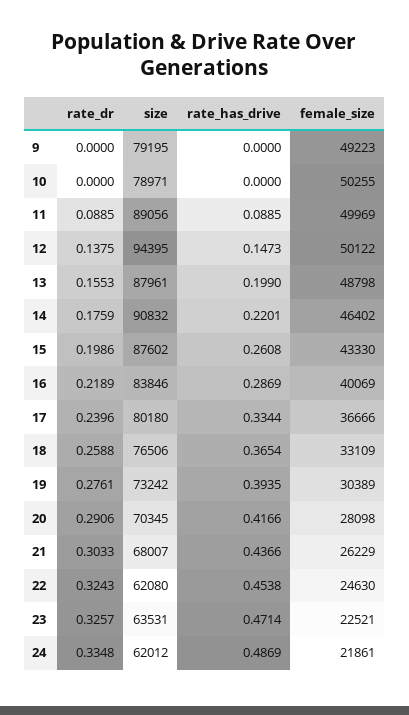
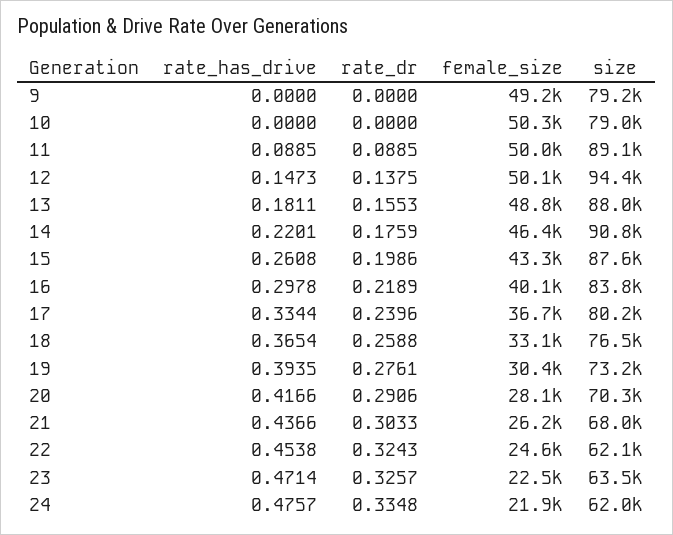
  {
    "rate_dr": {
      "9": 0,
      "10": 0,
      "11": 0.0885,
      "12": 0.1375,
      "13": 0.1553,
      "14": 0.1759,
      "15": 0.1986,
      "16": 0.2189,
      "17": 0.2396,
      "18": 0.2588,
      "19": 0.2761,
      "20": 0.2906,
      "21": 0.3033,
      "22": 0.3243,
      "23": 0.3257,
      "24": 0.3348
    },
    "size": {
      "9": 79195,
      "10": 78971,
      "11": 89056,
      "12": 94395,
      "13": 87961,
      "14": 90832,
      "15": 87602,
      "16": 83846,
      "17": 80180,
      "18": 76506,
      "19": 73242,
      "20": 70345,
      "21": 68007,
      "22": 62080,
      "23": 63531,
      "24": 62012
    },
    "rate_has_drive": {
      "9": 0,
      "10": 0,
      "11": 0.0885,
      "12": 0.1473,
-     "13": 0.199,
+     "13": 0.1811,
      "14": 0.2201,
      "15": 0.2608,
-     "16": 0.2869,
+     "16": 0.2978,
      "17": 0.3344,
      "18": 0.3654,
      "19": 0.3935,
      "20": 0.4166,
      "21": 0.4366,
      "22": 0.4538,
      "23": 0.4714,
-     "24": 0.4869
+     "24": 0.4757
    },
    "female_size": {
      "9": 49223,
      "10": 50255,
      "11": 49969,
      "12": 50122,
      "13": 48798,
      "14": 46402,
      "15": 43330,
      "16": 40069,
      "17": 36666,
      "18": 33109,
      "19": 30389,
      "20": 28098,
      "21": 26229,
      "22": 24630,
      "23": 22521,
      "24": 21861
    }
  }

